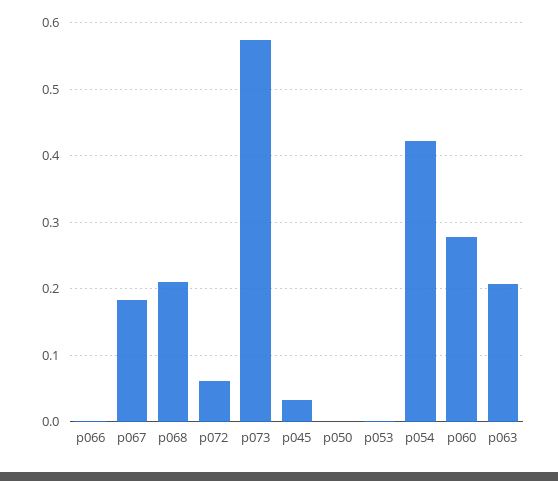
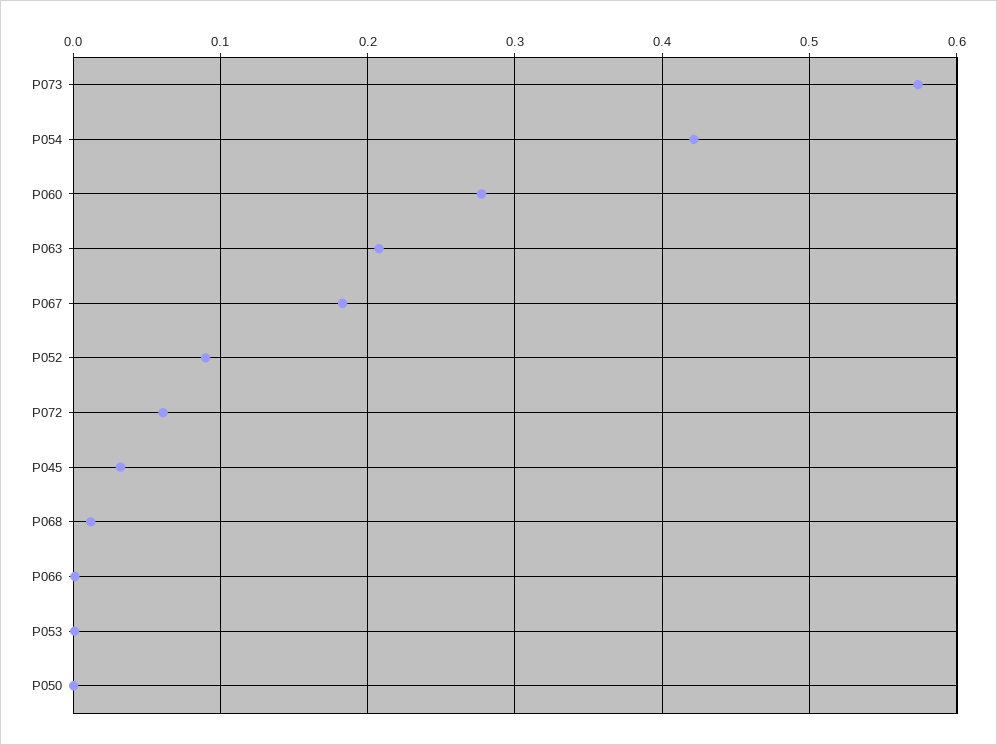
  {
    "p066": 0,
    "p067": 0.18,
-   "p068": 0.21,
+   "p068": 0.01,
    "p072": 0.06,
    "p073": 0.57,
    "p045": 0.03,
    "p050": 0,
    "p053": 0,
    "p054": 0.42,
    "p060": 0.28,
-   "p063": 0.21
+   "p063": 0.21,
+   "P052": 0.09
  }

